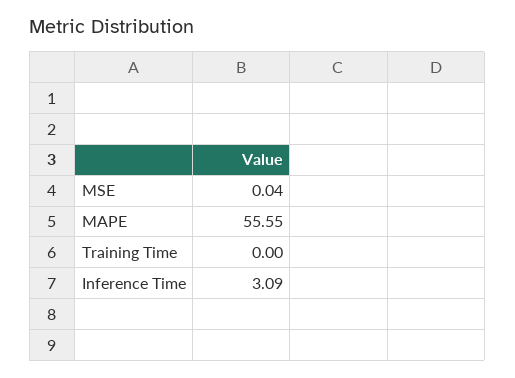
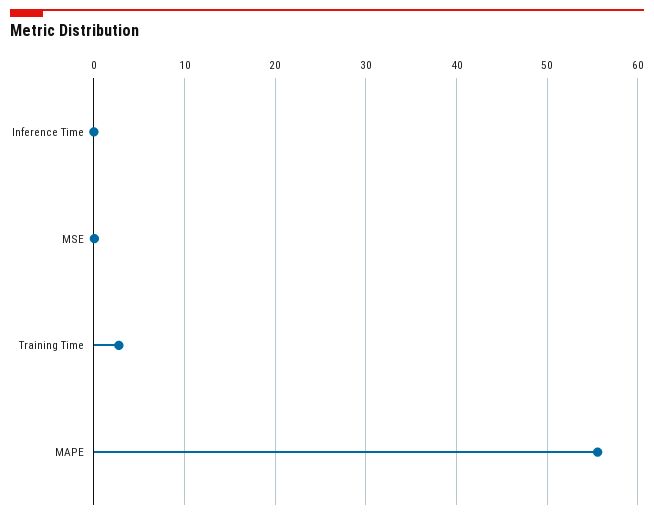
  {
    "MSE": 0.04,
    "MAPE": 55.55,
-   "Training Time": 0,
+   "Training Time": 3,
-   "Inference Time": 3.09
+   "Inference Time": 0
  }

